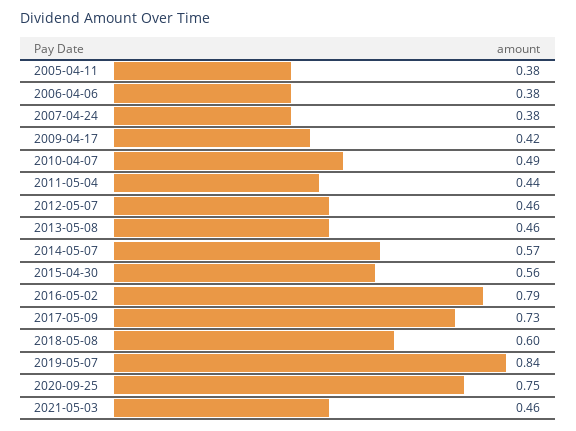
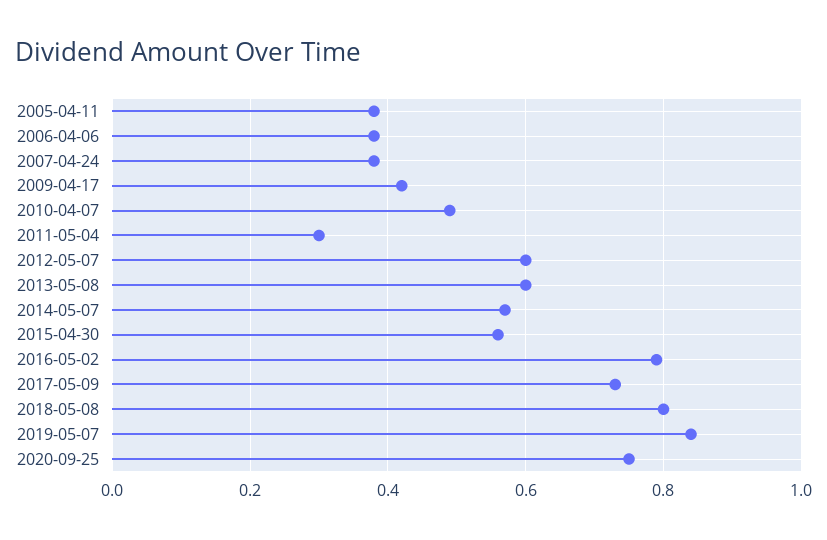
  {
    "2005-04-11": 0.38,
    "2006-04-06": 0.38,
    "2007-04-24": 0.38,
    "2009-04-17": 0.42,
    "2010-04-07": 0.49,
-   "2011-05-04": 0.44,
+   "2011-05-04": 0.3,
-   "2012-05-07": 0.46,
+   "2012-05-07": 0.6,
-   "2013-05-08": 0.46,
+   "2013-05-08": 0.6,
    "2014-05-07": 0.57,
    "2015-04-30": 0.56,
    "2016-05-02": 0.79,
    "2017-05-09": 0.73,
-   "2018-05-08": 0.6,
+   "2018-05-08": 0.8,
    "2019-05-07": 0.84,
-   "2020-09-25": 0.75,
+   "2020-09-25": 0.75
-   "2021-05-03": 0.46
  }

